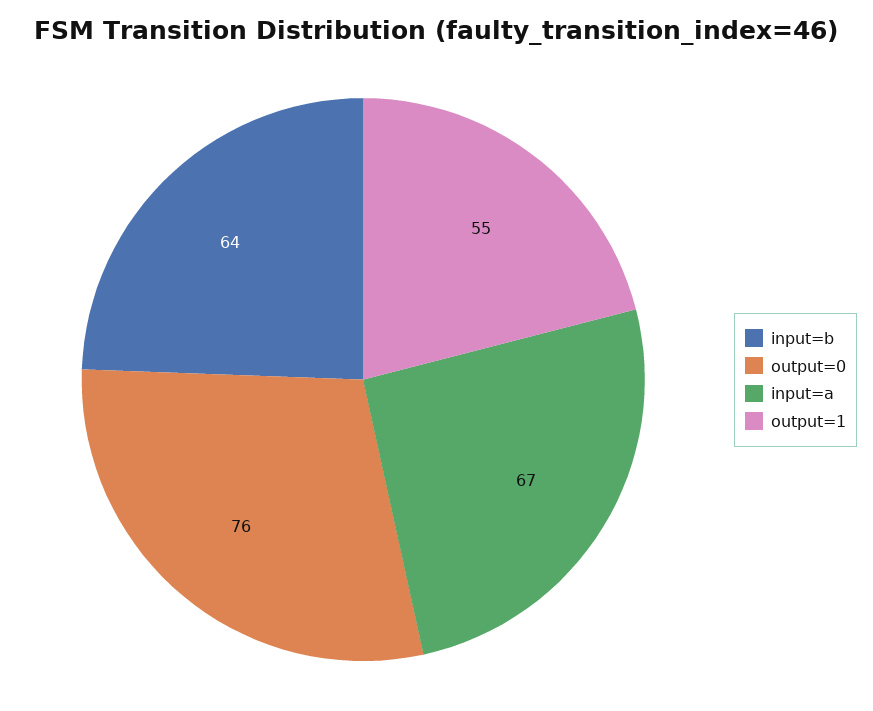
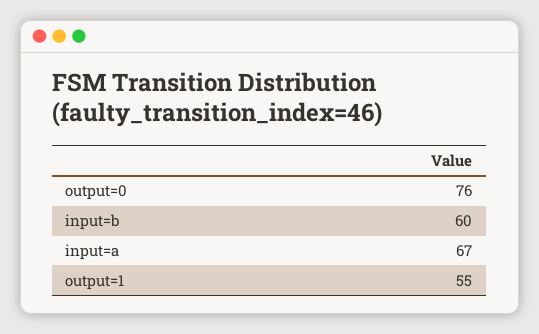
  {
-   "input=b": 64,
+   "input=b": 60,
    "output=0": 76,
    "input=a": 67,
    "output=1": 55
  }

